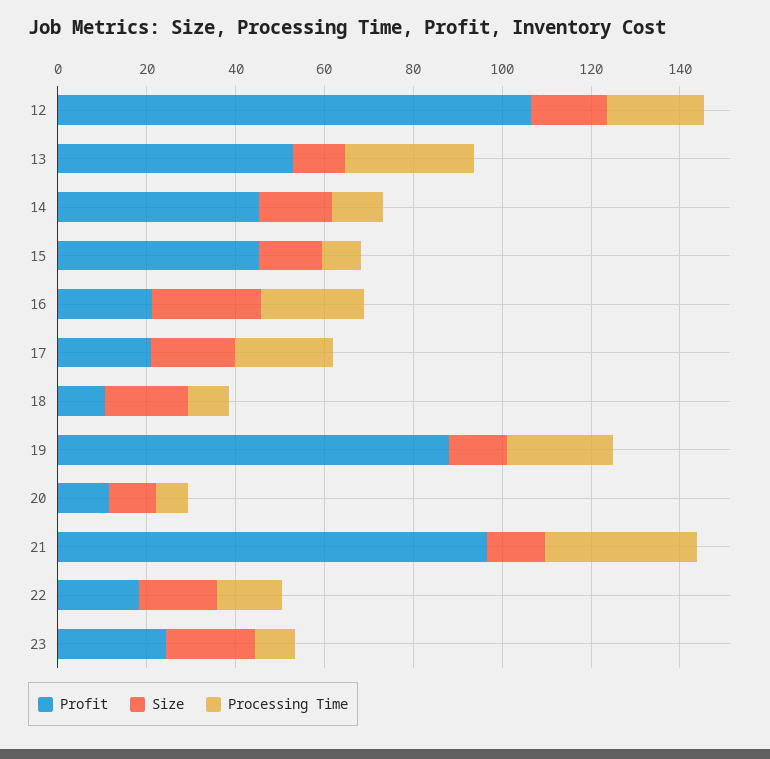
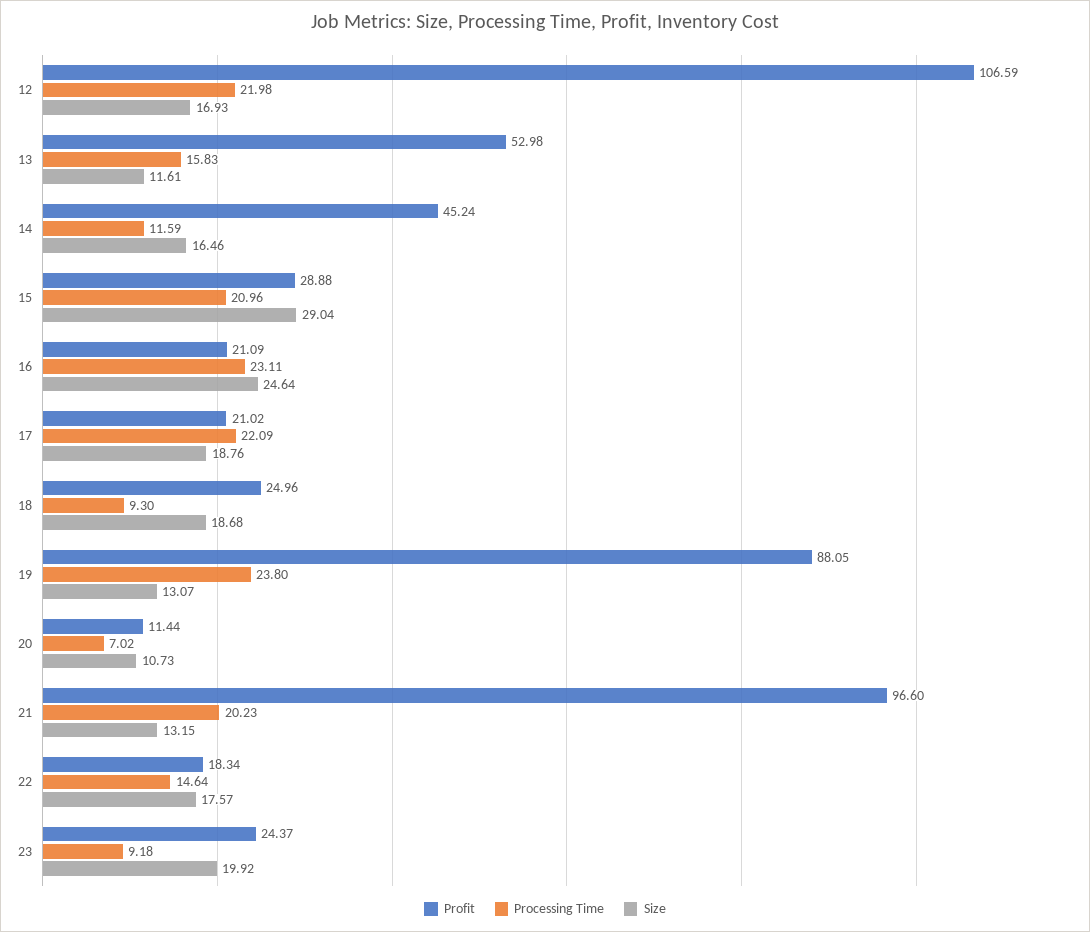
  {
    "Profit": {
      "12": 106.59,
      "13": 52.98,
      "14": 45.24,
-     "15": 45,
+     "15": 28.88,
      "16": 21.09,
      "17": 21.02,
-     "18": 10,
+     "18": 24.96,
      "19": 88.05,
      "20": 11.44,
      "21": 96.6,
      "22": 18.34,
      "23": 24.37
    },
    "Size": {
      "12": 16.93,
      "13": 11.61,
      "14": 16.46,
-     "15": 15,
+     "15": 29.04,
      "16": 24.64,
      "17": 18.76,
      "18": 18.68,
      "19": 13.07,
      "20": 10.73,
      "21": 13.15,
      "22": 17.57,
      "23": 19.92
    },
    "Processing Time": {
      "12": 21.98,
-     "13": 30,
+     "13": 15.83,
      "14": 11.59,
-     "15": 10,
+     "15": 20.96,
      "16": 23.11,
      "17": 22.09,
      "18": 9.3,
      "19": 23.8,
      "20": 7.02,
-     "21": 35,
+     "21": 20.23,
      "22": 14.64,
      "23": 9.18
    }
  }

